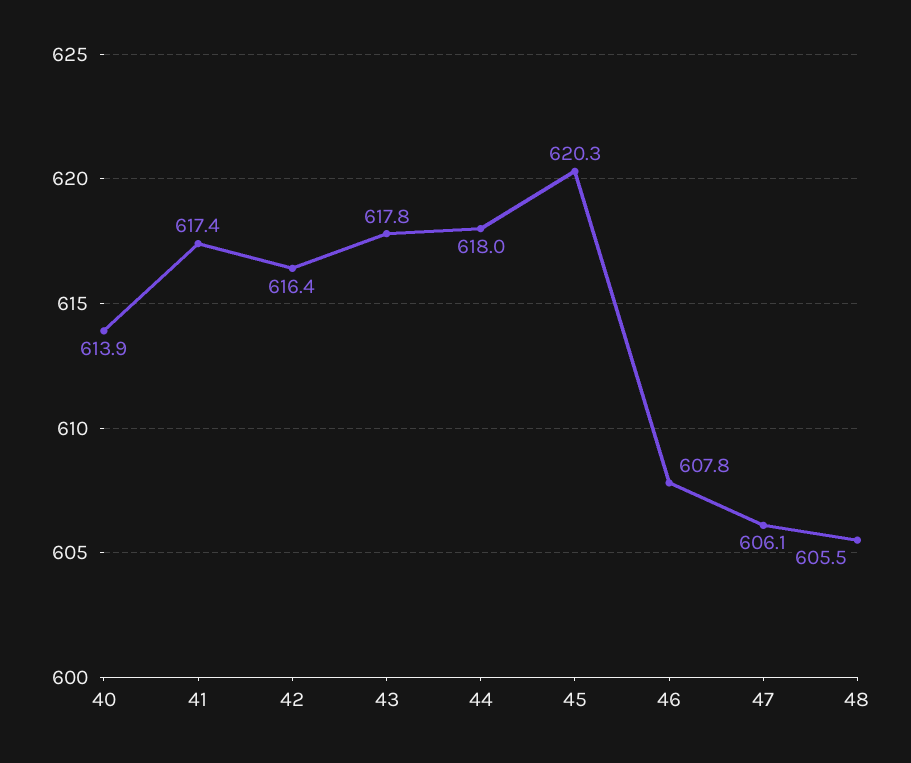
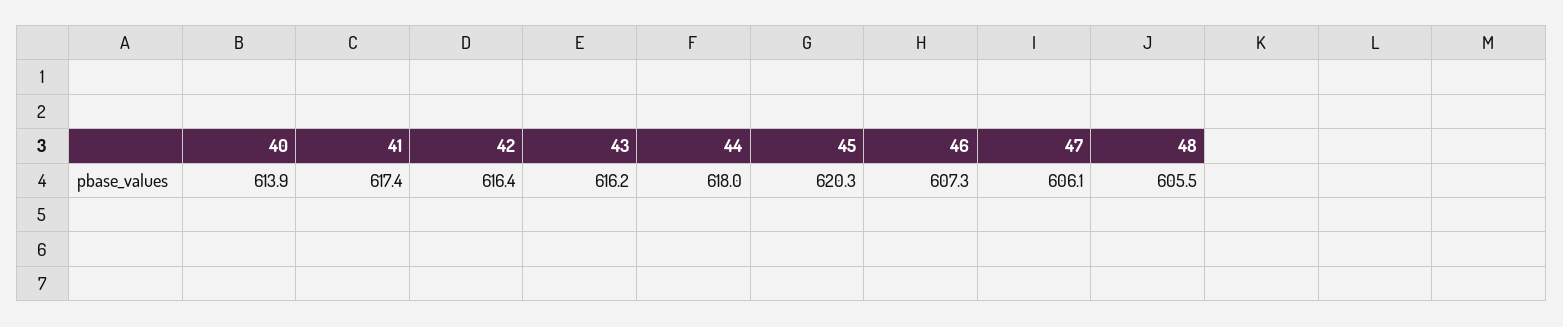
  {
    "40": 613.9,
    "41": 617.4,
    "42": 616.4,
-   "43": 617.8,
+   "43": 616.2,
    "44": 618,
    "45": 620.3,
-   "46": 607.8,
+   "46": 607.3,
    "47": 606.1,
    "48": 605.5
  }

